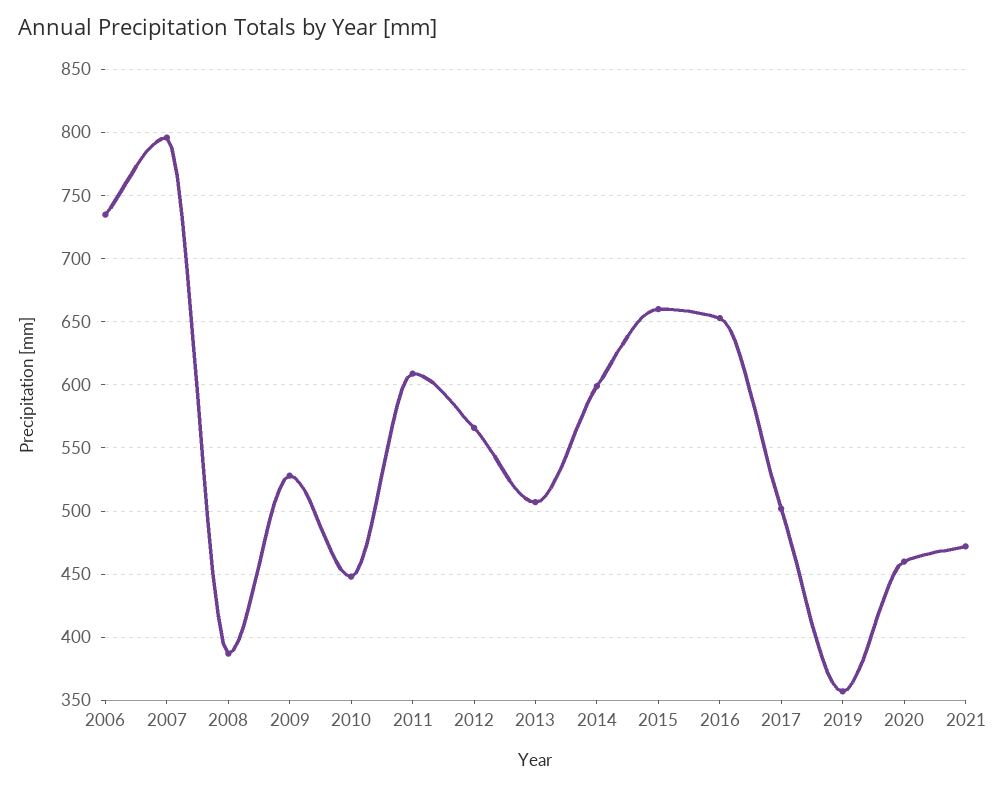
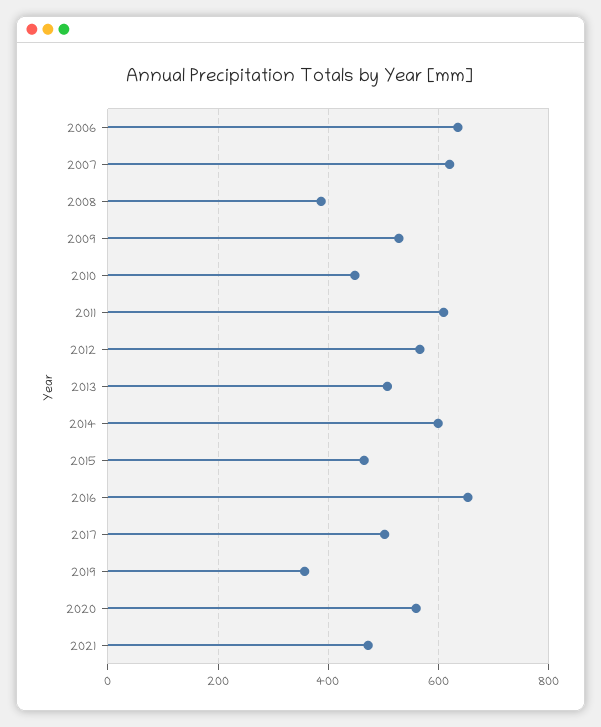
  {
-   "2006": 735,
+   "2006": 640,
-   "2007": 795,
+   "2007": 620,
    "2008": 385,
    "2009": 530,
    "2010": 450,
    "2011": 610,
    "2012": 565,
    "2013": 505,
    "2014": 600,
-   "2015": 660,
+   "2015": 460,
    "2016": 655,
    "2017": 500,
    "2019": 355,
-   "2020": 460,
+   "2020": 560,
    "2021": 470
  }

